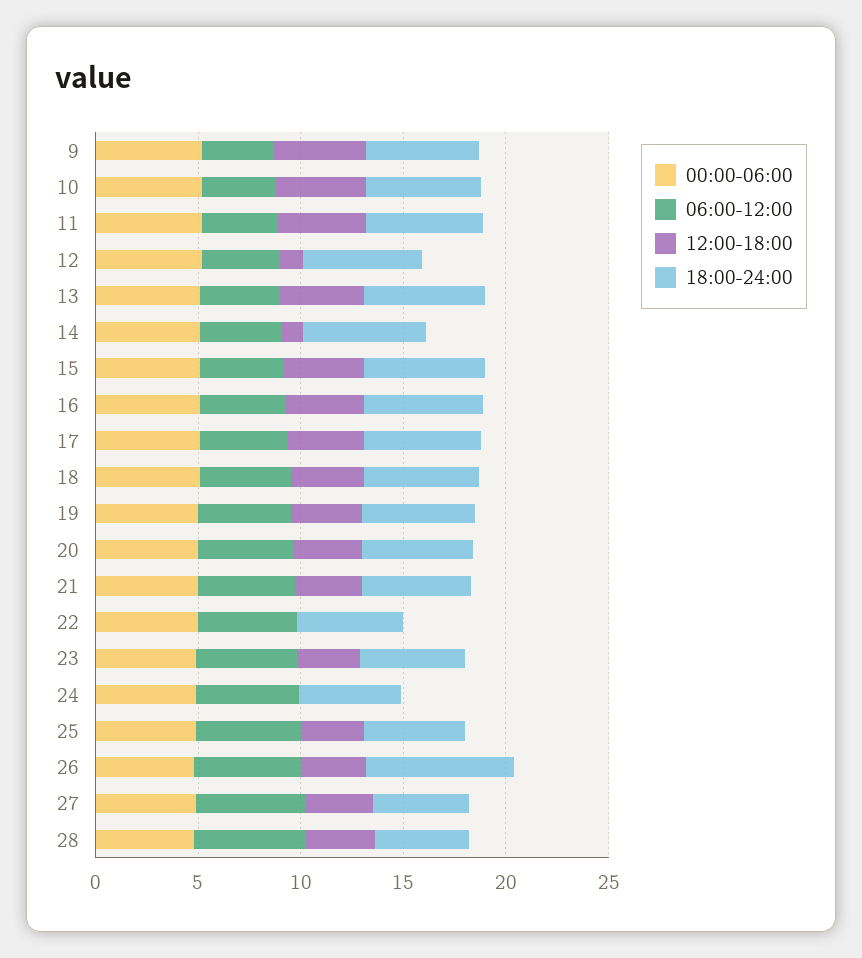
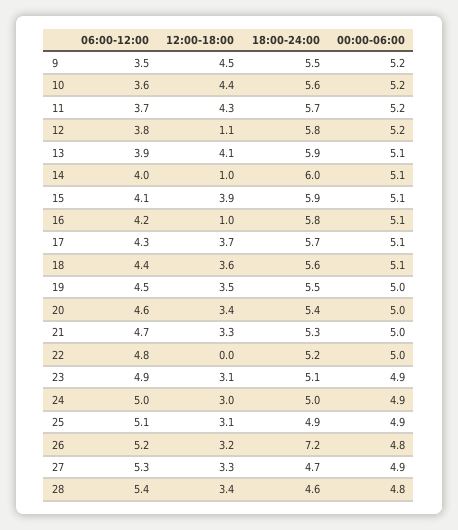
  {
    "00:00-06:00": {
      "9": 5.2,
      "10": 5.2,
      "11": 5.2,
      "12": 5.2,
      "13": 5.1,
      "14": 5.1,
      "15": 5.1,
      "16": 5.1,
      "17": 5.1,
      "18": 5.1,
      "19": 5,
      "20": 5,
      "21": 5,
      "22": 5,
      "23": 4.9,
      "24": 4.9,
      "25": 4.9,
      "26": 4.8,
      "27": 4.9,
      "28": 4.8
    },
    "06:00-12:00": {
      "9": 3.5,
      "10": 3.6,
      "11": 3.7,
      "12": 3.8,
      "13": 3.9,
      "14": 4,
      "15": 4.1,
      "16": 4.2,
      "17": 4.3,
      "18": 4.4,
      "19": 4.5,
      "20": 4.6,
      "21": 4.7,
      "22": 4.8,
      "23": 4.9,
      "24": 5,
      "25": 5.1,
      "26": 5.2,
      "27": 5.3,
      "28": 5.4
    },
    "12:00-18:00": {
      "9": 4.5,
      "10": 4.4,
      "11": 4.3,
      "12": 1.1,
      "13": 4.1,
      "14": 1,
      "15": 3.9,
-     "16": 4,
+     "16": 1,
      "17": 3.7,
      "18": 3.6,
      "19": 3.5,
      "20": 3.4,
      "21": 3.3,
      "22": 0,
      "23": 3.1,
-     "24": 0,
+     "24": 3,
      "25": 3.1,
      "26": 3.2,
      "27": 3.3,
      "28": 3.4
    },
    "18:00-24:00": {
      "9": 5.5,
      "10": 5.6,
      "11": 5.7,
      "12": 5.8,
      "13": 5.9,
      "14": 6,
      "15": 5.9,
      "16": 5.8,
      "17": 5.7,
      "18": 5.6,
      "19": 5.5,
      "20": 5.4,
      "21": 5.3,
      "22": 5.2,
      "23": 5.1,
      "24": 5,
      "25": 4.9,
      "26": 7.2,
      "27": 4.7,
      "28": 4.6
    }
  }

